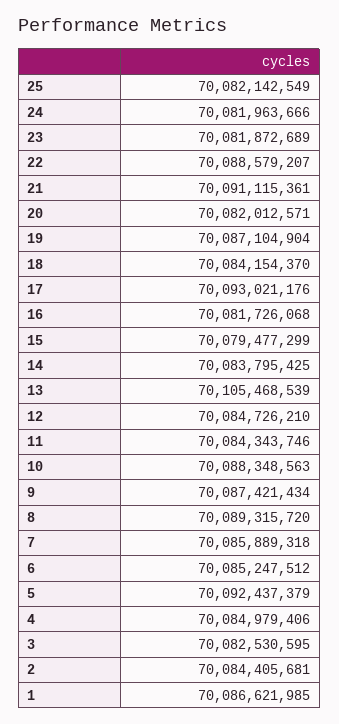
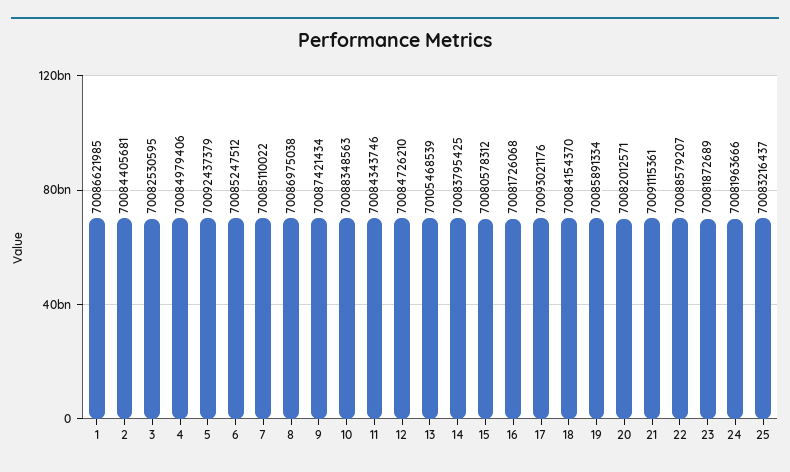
  {
-   "25": 70082142549,
+   "25": 70083216437,
    "24": 70081963666,
    "23": 70081872689,
    "22": 70088579207,
    "21": 70091115361,
    "20": 70082012571,
-   "19": 70087104904,
+   "19": 70085891334,
    "18": 70084154370,
    "17": 70093021176,
    "16": 70081726068,
-   "15": 70079477299,
+   "15": 70080578312,
    "14": 70083795425,
    "13": 70105468539,
    "12": 70084726210,
    "11": 70084343746,
    "10": 70088348563,
    "9": 70087421434,
-   "8": 70089315720,
+   "8": 70086975038,
-   "7": 70085889318,
+   "7": 70085110022,
    "6": 70085247512,
    "5": 70092437379,
    "4": 70084979406,
    "3": 70082530595,
    "2": 70084405681,
    "1": 70086621985
  }

